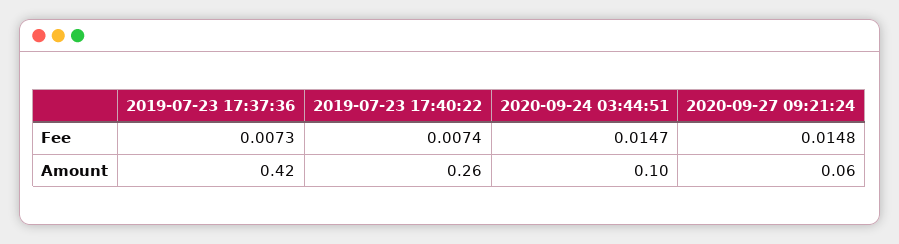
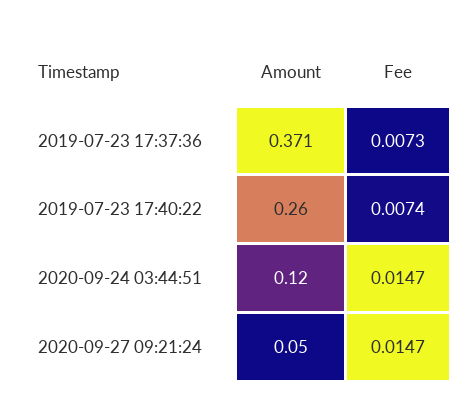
  {
    "2019-07-23 17:37:36": {
      "Fee": 0.0073,
-     "Amount": 0.42
+     "Amount": 0.371
    },
    "2019-07-23 17:40:22": {
      "Fee": 0.0074,
      "Amount": 0.26
    },
    "2020-09-24 03:44:51": {
      "Fee": 0.0147,
-     "Amount": 0.1
+     "Amount": 0.12
    },
    "2020-09-27 09:21:24": {
-     "Fee": 0.0148,
+     "Fee": 0.0147,
-     "Amount": 0.06
+     "Amount": 0.05
    }
  }

